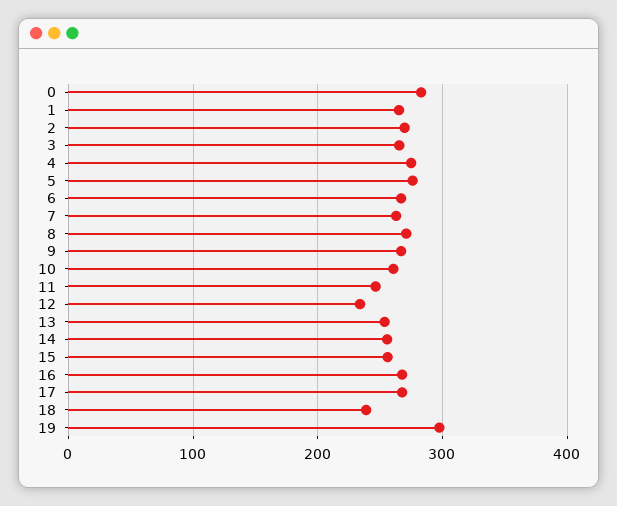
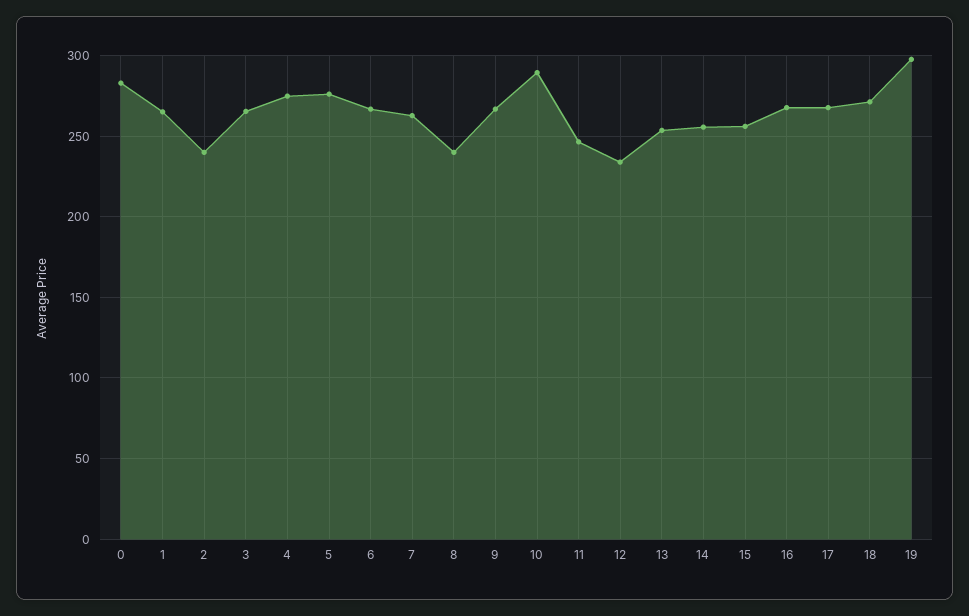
  {
    "0": 285,
    "1": 265,
-   "2": 270,
+   "2": 240,
    "3": 265,
    "4": 275,
    "5": 275,
    "6": 265,
    "7": 265,
-   "8": 270,
+   "8": 240,
    "9": 265,
-   "10": 260,
+   "10": 290,
    "11": 245,
    "12": 235,
    "13": 255,
    "14": 255,
    "15": 255,
    "16": 270,
    "17": 270,
-   "18": 240,
+   "18": 270,
    "19": 300
  }

